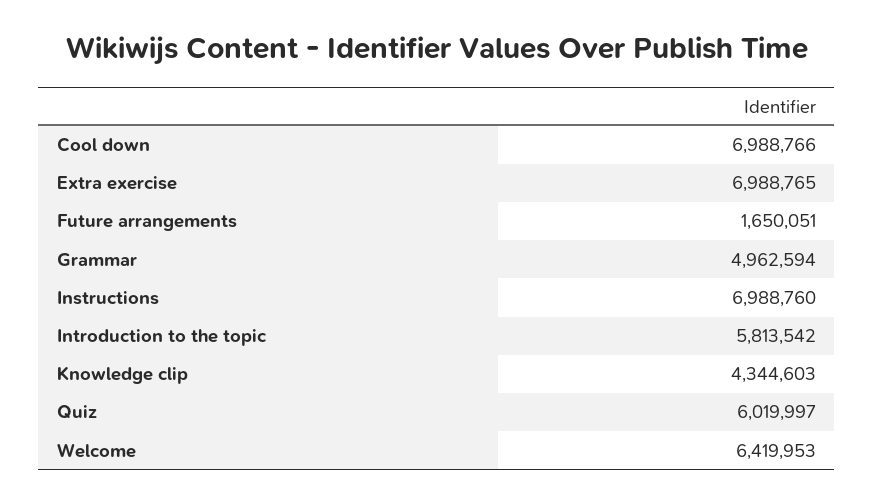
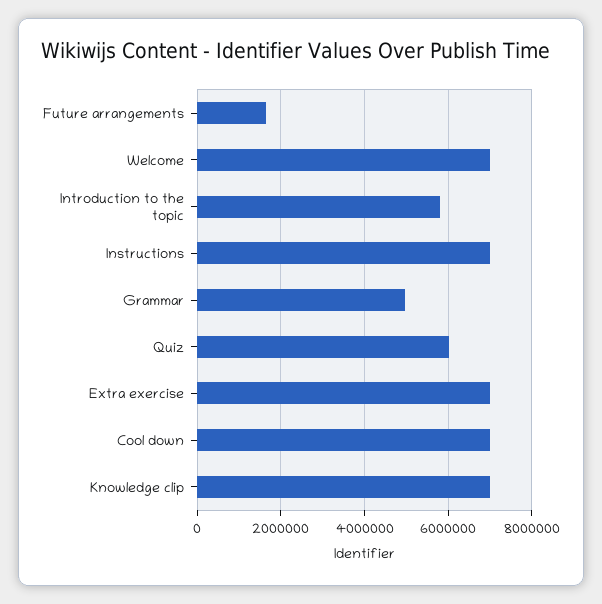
  {
    "Cool down": 6988766,
    "Extra exercise": 6988765,
    "Future arrangements": 1650051,
    "Grammar": 4962594,
    "Instructions": 6988760,
    "Introduction to the topic": 5813542,
-   "Knowledge clip": 4344603,
+   "Knowledge clip": 7000000,
    "Quiz": 6019997,
-   "Welcome": 6419953
+   "Welcome": 7000000
  }

